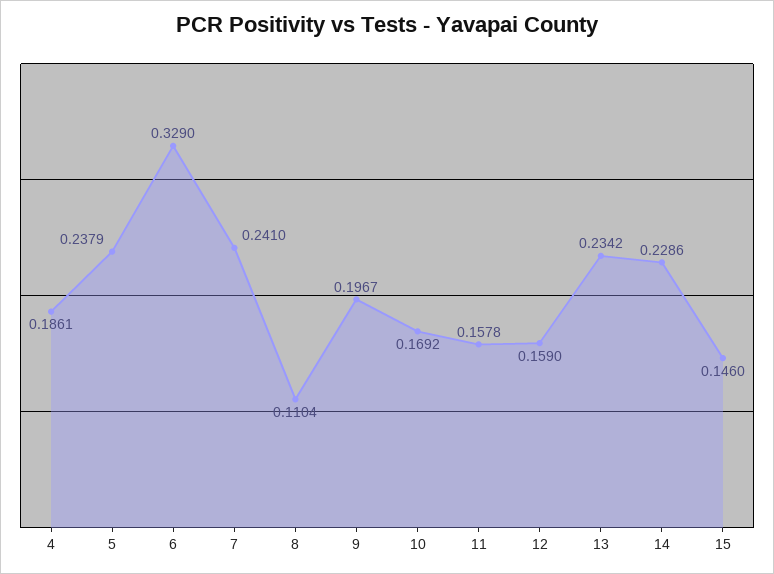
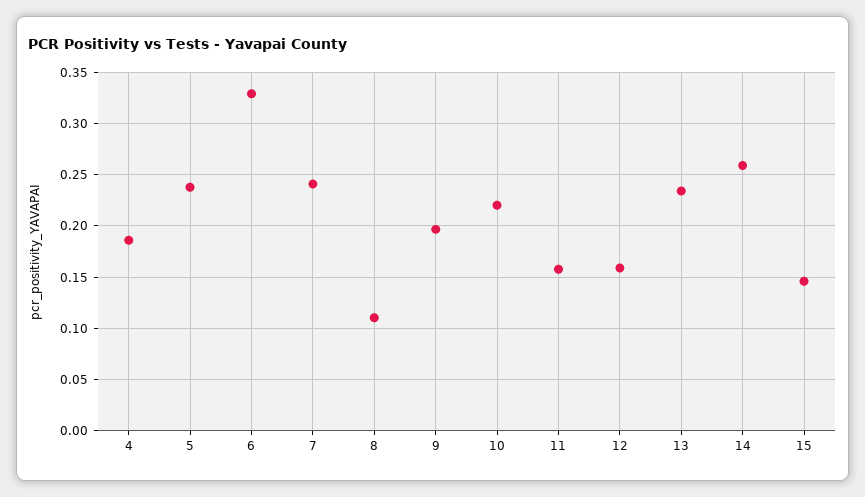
  {
    "4": 0.1861,
    "5": 0.2379,
    "6": 0.329,
    "7": 0.241,
    "8": 0.1104,
    "9": 0.1967,
-   "10": 0.1692,
+   "10": 0.22,
    "11": 0.1578,
    "12": 0.159,
    "13": 0.2342,
-   "14": 0.2286,
+   "14": 0.26,
    "15": 0.146
  }

